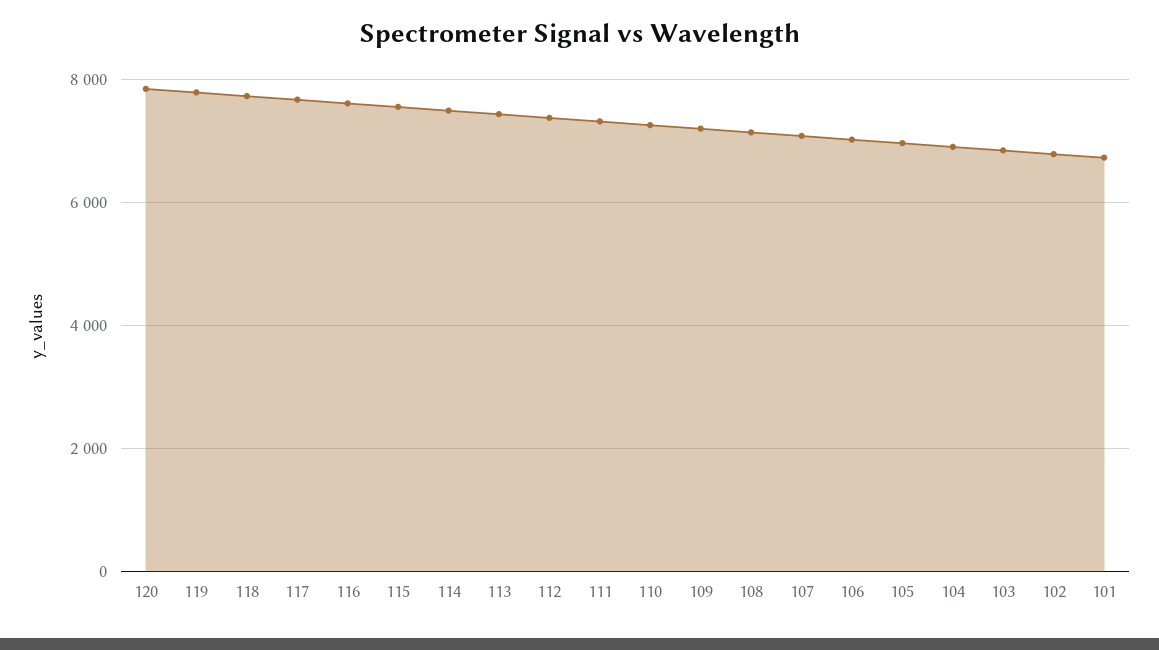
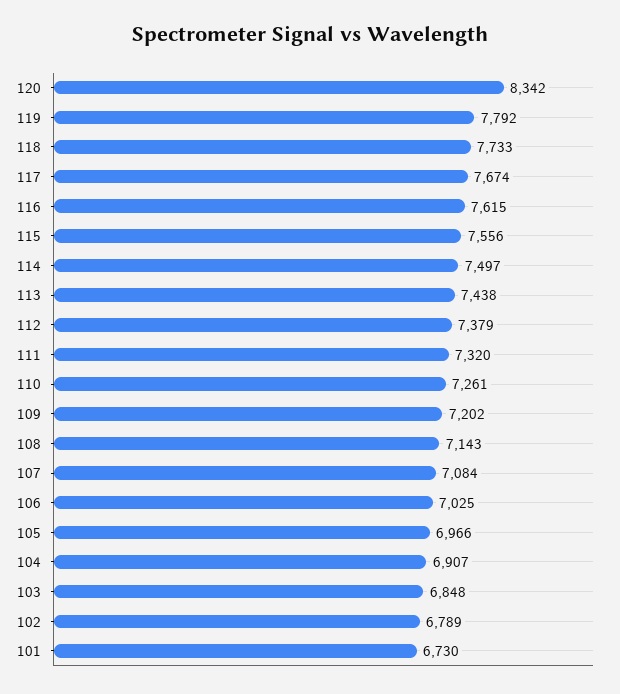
  {
-   "120": 7800,
+   "120": 8342,
    "119": 7792,
    "118": 7733,
    "117": 7674,
    "116": 7615,
    "115": 7556,
    "114": 7497,
    "113": 7438,
    "112": 7379,
    "111": 7320,
    "110": 7261,
    "109": 7202,
    "108": 7143,
    "107": 7084,
    "106": 7025,
    "105": 6966,
    "104": 6907,
    "103": 6848,
    "102": 6789,
    "101": 6730
  }

